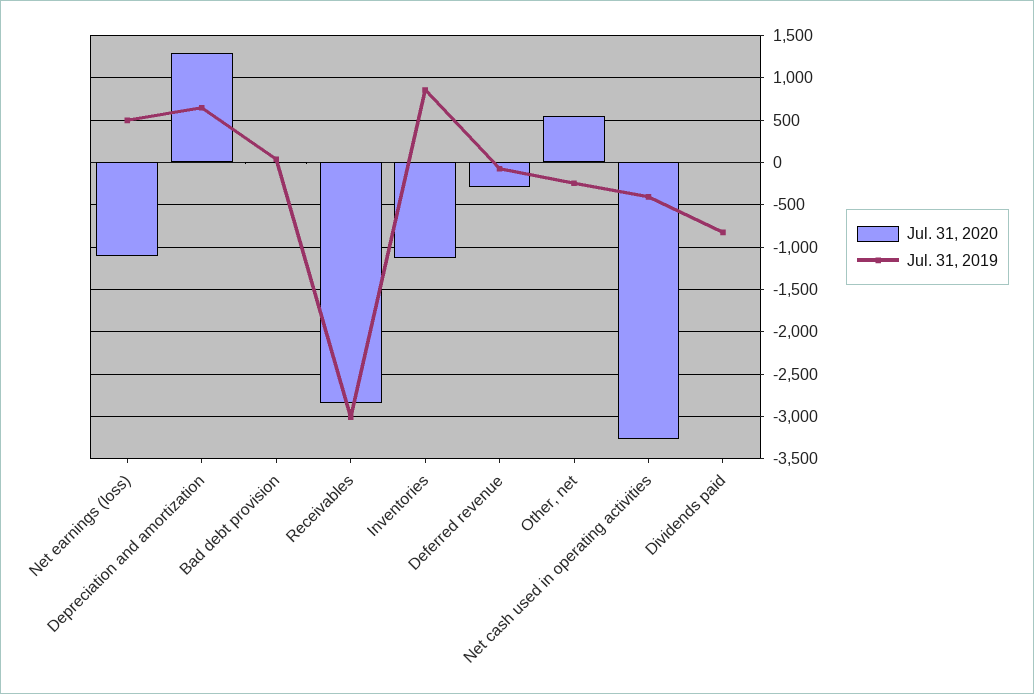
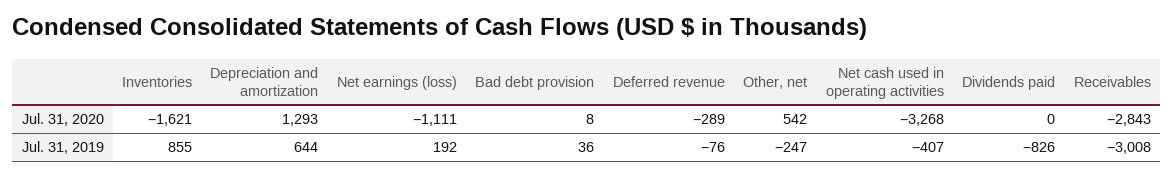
  {
    "Jul. 31, 2020": {
      "Net earnings (loss)": -1111,
      "Depreciation and amortization": 1293,
      "Bad debt provision": 8,
      "Receivables": -2843,
-     "Inventories": -1100,
+     "Inventories": -1621,
      "Deferred revenue": -289,
      "Other, net": 542,
      "Net cash used in operating activities": -3268,
      "Dividends paid": 0
    },
    "Jul. 31, 2019": {
-     "Net earnings (loss)": 500,
+     "Net earnings (loss)": 192,
      "Depreciation and amortization": 644,
      "Bad debt provision": 36,
      "Receivables": -3008,
      "Inventories": 855,
      "Deferred revenue": -76,
      "Other, net": -247,
      "Net cash used in operating activities": -407,
      "Dividends paid": -826
    }
  }

